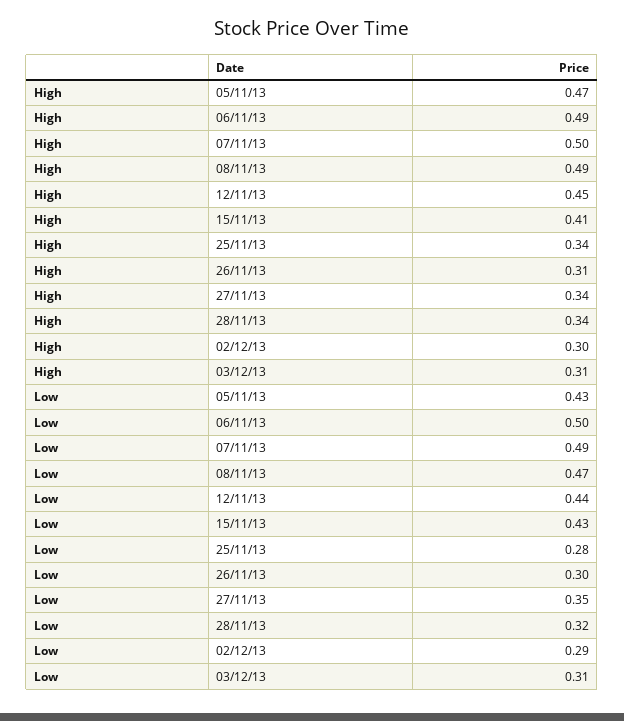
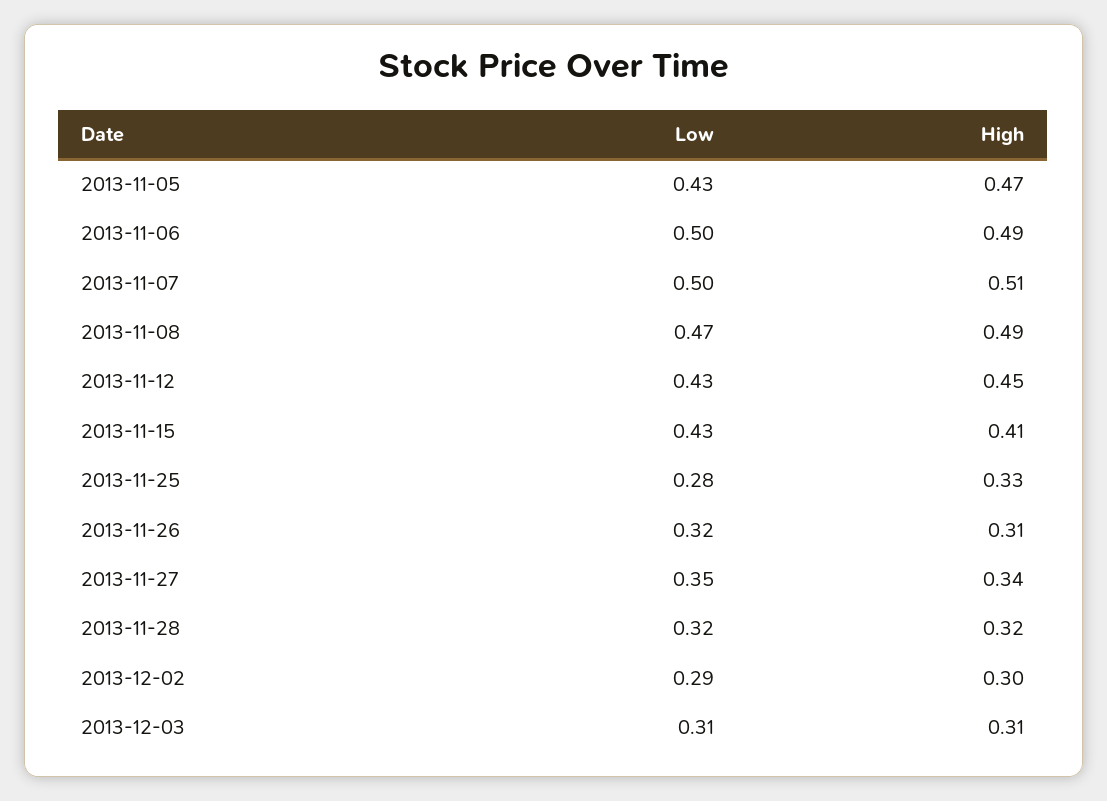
  {
    "High": {
      "05/11/13": 0.47,
      "06/11/13": 0.49,
-     "07/11/13": 0.5,
+     "07/11/13": 0.51,
      "08/11/13": 0.49,
      "12/11/13": 0.45,
      "15/11/13": 0.41,
-     "25/11/13": 0.34,
+     "25/11/13": 0.33,
      "26/11/13": 0.31,
      "27/11/13": 0.34,
-     "28/11/13": 0.34,
+     "28/11/13": 0.32,
      "02/12/13": 0.3,
      "03/12/13": 0.31
    },
    "Low": {
      "05/11/13": 0.43,
      "06/11/13": 0.5,
-     "07/11/13": 0.49,
+     "07/11/13": 0.5,
      "08/11/13": 0.47,
-     "12/11/13": 0.44,
+     "12/11/13": 0.43,
      "15/11/13": 0.43,
      "25/11/13": 0.28,
-     "26/11/13": 0.3,
+     "26/11/13": 0.32,
      "27/11/13": 0.35,
      "28/11/13": 0.32,
      "02/12/13": 0.29,
      "03/12/13": 0.31
    }
  }

